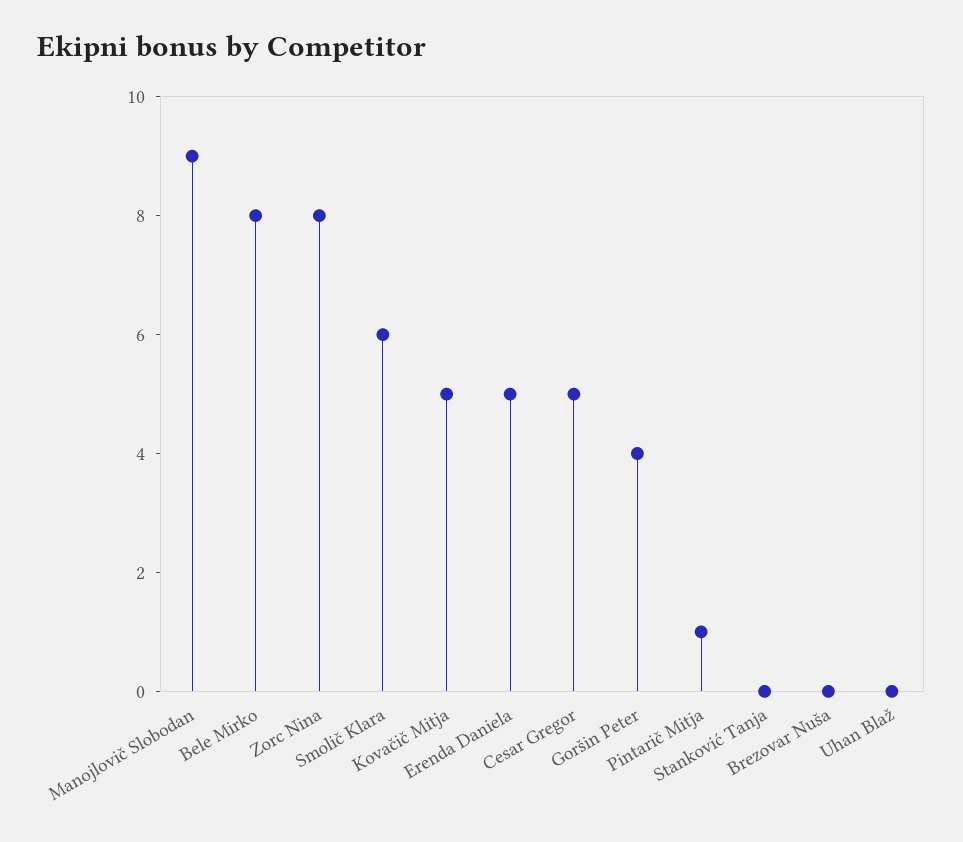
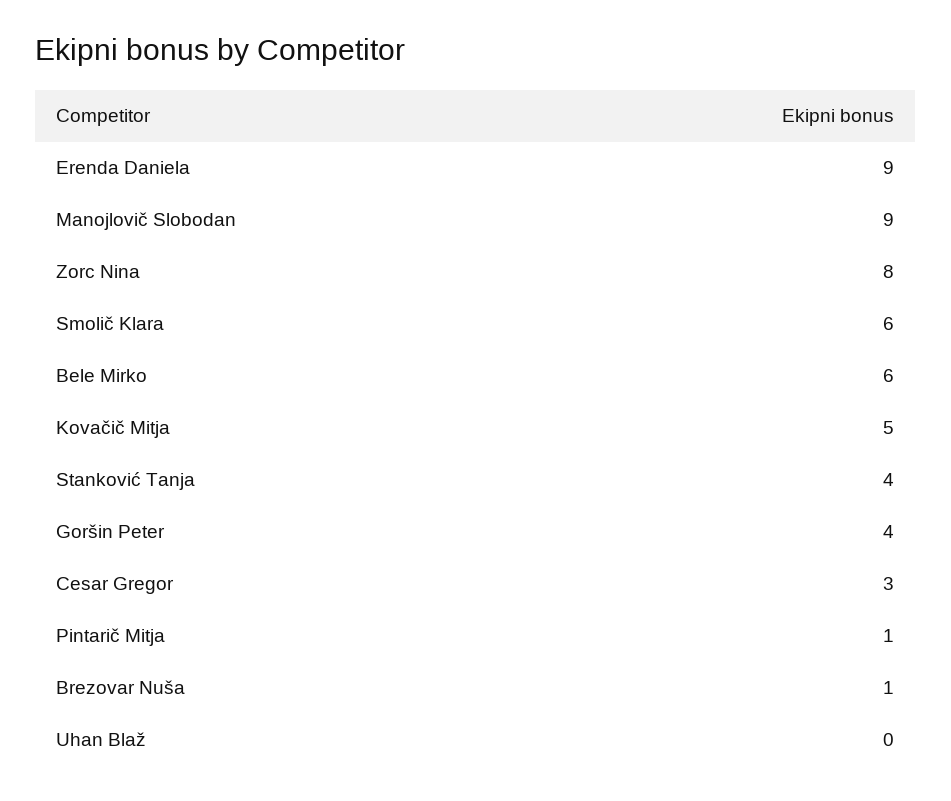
  {
    "Manojlovič Slobodan": 9,
-   "Bele Mirko": 8,
+   "Bele Mirko": 6,
    "Zorc Nina": 8,
    "Smolič Klara": 6,
    "Kovačič Mitja": 5,
-   "Erenda Daniela": 5,
+   "Erenda Daniela": 9,
-   "Cesar Gregor": 5,
+   "Cesar Gregor": 3,
    "Goršin Peter": 4,
    "Pintarič Mitja": 1,
-   "Stanković Tanja": 0,
+   "Stanković Tanja": 4,
-   "Brezovar Nuša": 0,
+   "Brezovar Nuša": 1,
    "Uhan Blaž": 0
  }

